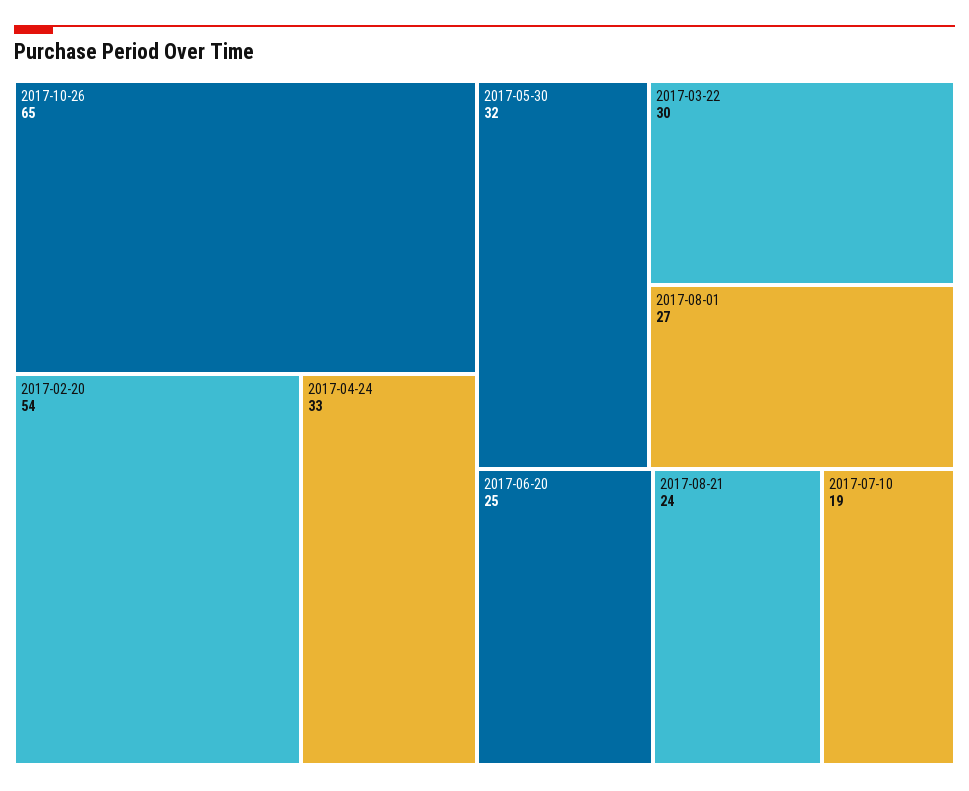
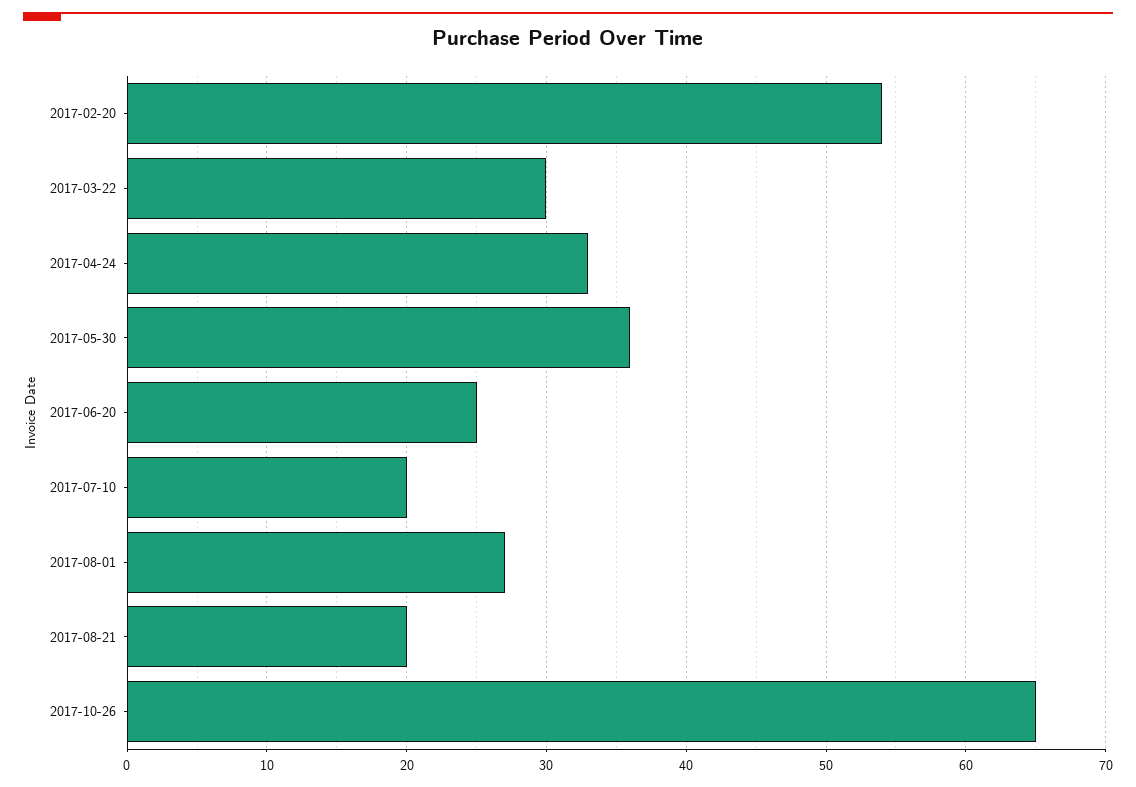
  {
    "2017-10-26": 65,
    "2017-02-20": 54,
    "2017-04-24": 33,
-   "2017-05-30": 32,
+   "2017-05-30": 36,
    "2017-03-22": 30,
    "2017-08-01": 27,
    "2017-06-20": 25,
-   "2017-08-21": 24,
+   "2017-08-21": 20,
-   "2017-07-10": 19
+   "2017-07-10": 20
  }

